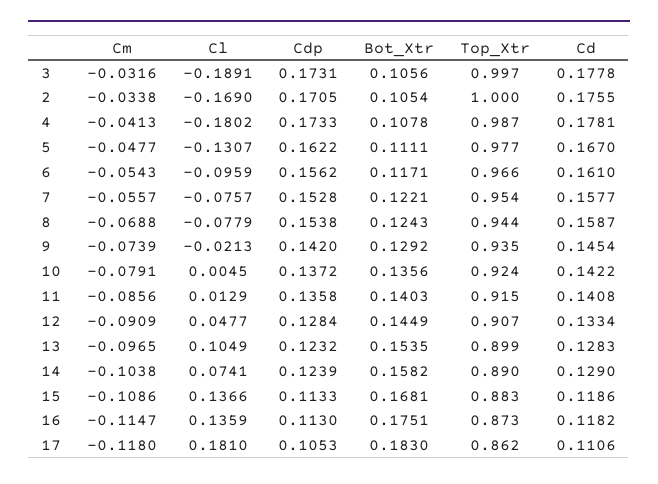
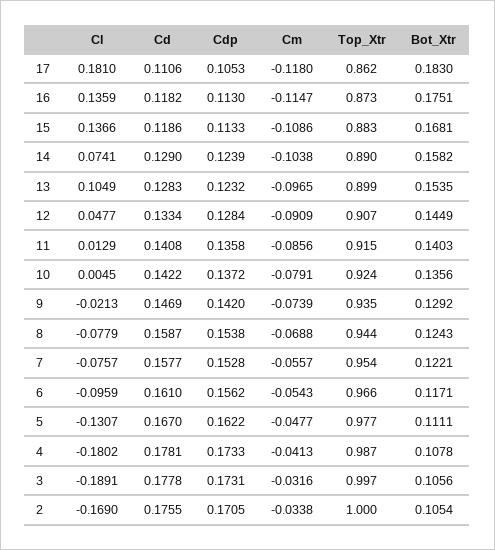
  {
    "Cm": {
      "3": -0.0316,
      "2": -0.0338,
      "4": -0.0413,
      "5": -0.0477,
      "6": -0.0543,
      "7": -0.0557,
      "8": -0.0688,
      "9": -0.0739,
      "10": -0.0791,
      "11": -0.0856,
      "12": -0.0909,
      "13": -0.0965,
      "14": -0.1038,
      "15": -0.1086,
      "16": -0.1147,
      "17": -0.118
    },
    "Cl": {
      "3": -0.1891,
      "2": -0.169,
      "4": -0.1802,
      "5": -0.1307,
      "6": -0.0959,
      "7": -0.0757,
      "8": -0.0779,
      "9": -0.0213,
      "10": 0.0045,
      "11": 0.0129,
      "12": 0.0477,
      "13": 0.1049,
      "14": 0.0741,
      "15": 0.1366,
      "16": 0.1359,
      "17": 0.181
    },
    "Cdp": {
      "3": 0.1731,
      "2": 0.1705,
      "4": 0.1733,
      "5": 0.1622,
      "6": 0.1562,
      "7": 0.1528,
      "8": 0.1538,
      "9": 0.142,
      "10": 0.1372,
      "11": 0.1358,
      "12": 0.1284,
      "13": 0.1232,
      "14": 0.1239,
      "15": 0.1133,
      "16": 0.113,
      "17": 0.1053
    },
    "Bot_Xtr": {
      "3": 0.1056,
      "2": 0.1054,
      "4": 0.1078,
      "5": 0.1111,
      "6": 0.1171,
      "7": 0.1221,
      "8": 0.1243,
      "9": 0.1292,
      "10": 0.1356,
      "11": 0.1403,
      "12": 0.1449,
      "13": 0.1535,
      "14": 0.1582,
      "15": 0.1681,
      "16": 0.1751,
      "17": 0.183
    },
    "Top_Xtr": {
      "3": 0.997,
      "2": 1,
      "4": 0.987,
      "5": 0.977,
      "6": 0.966,
      "7": 0.954,
      "8": 0.944,
      "9": 0.935,
      "10": 0.924,
      "11": 0.915,
      "12": 0.907,
      "13": 0.899,
      "14": 0.89,
      "15": 0.883,
      "16": 0.873,
      "17": 0.862
    },
    "Cd": {
      "3": 0.1778,
      "2": 0.1755,
      "4": 0.1781,
      "5": 0.167,
      "6": 0.161,
      "7": 0.1577,
      "8": 0.1587,
-     "9": 0.1454,
+     "9": 0.1469,
      "10": 0.1422,
      "11": 0.1408,
      "12": 0.1334,
      "13": 0.1283,
      "14": 0.129,
      "15": 0.1186,
      "16": 0.1182,
      "17": 0.1106
    }
  }

